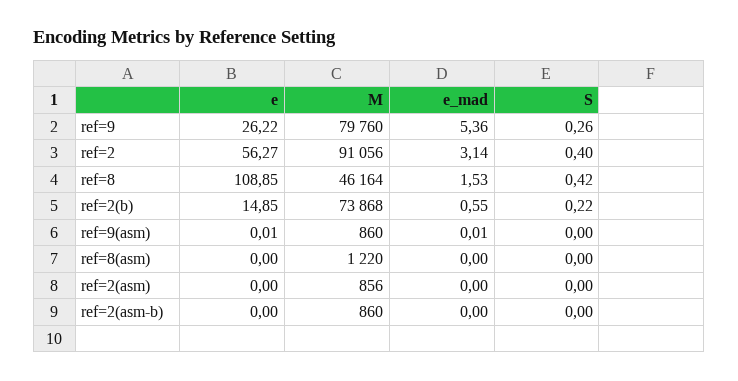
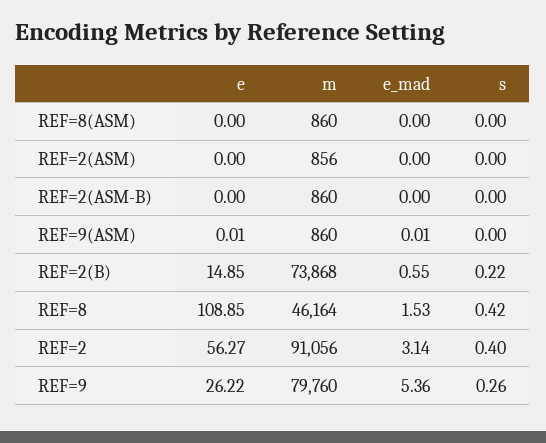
  {
    "e": {
      "ref=9": 26.22,
      "ref=2": 56.27,
      "ref=8": 108.85,
      "ref=2(b)": 14.85,
      "ref=9(asm)": 0.01,
      "ref=8(asm)": 0,
      "ref=2(asm)": 0,
      "ref=2(asm-b)": 0
    },
    "M": {
      "ref=9": 79760,
      "ref=2": 91056,
      "ref=8": 46164,
      "ref=2(b)": 73868,
      "ref=9(asm)": 860,
-     "ref=8(asm)": 1220,
+     "ref=8(asm)": 860,
      "ref=2(asm)": 856,
      "ref=2(asm-b)": 860
    },
    "e_mad": {
      "ref=9": 5.36,
      "ref=2": 3.14,
      "ref=8": 1.53,
      "ref=2(b)": 0.55,
      "ref=9(asm)": 0.01,
      "ref=8(asm)": 0,
      "ref=2(asm)": 0,
      "ref=2(asm-b)": 0
    },
    "S": {
      "ref=9": 0.26,
      "ref=2": 0.4,
      "ref=8": 0.42,
      "ref=2(b)": 0.22,
      "ref=9(asm)": 0,
      "ref=8(asm)": 0,
      "ref=2(asm)": 0,
      "ref=2(asm-b)": 0
    }
  }

